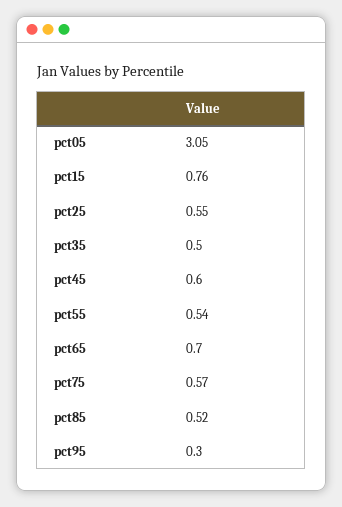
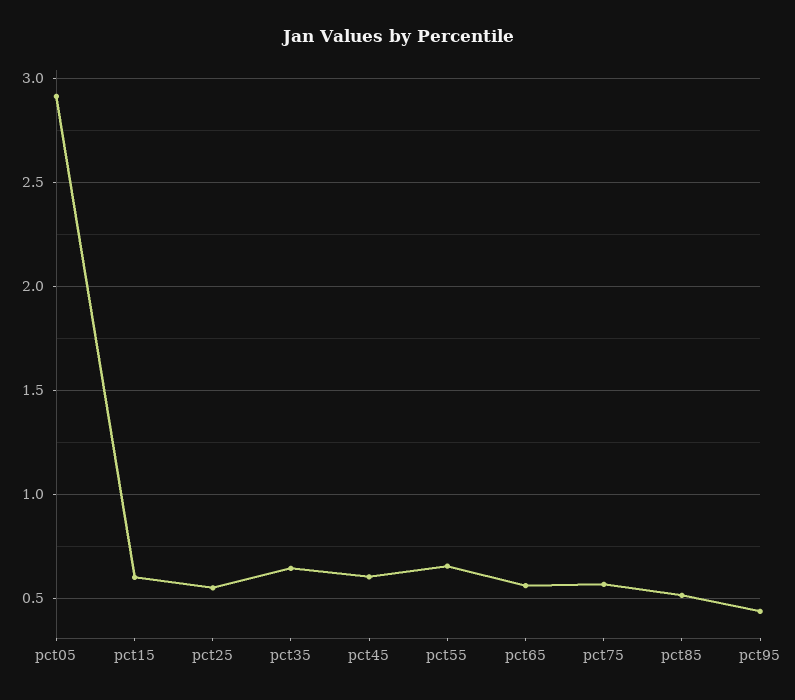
  {
-   "pct05": 3.05,
+   "pct05": 2.9,
-   "pct15": 0.76,
+   "pct15": 0.6,
    "pct25": 0.55,
-   "pct35": 0.5,
+   "pct35": 0.65,
    "pct45": 0.6,
-   "pct55": 0.54,
+   "pct55": 0.65,
-   "pct65": 0.7,
+   "pct65": 0.55,
    "pct75": 0.57,
    "pct85": 0.52,
-   "pct95": 0.3
+   "pct95": 0.45
  }

